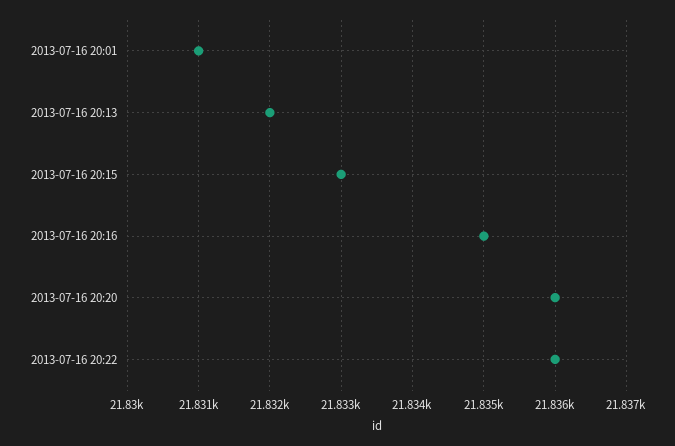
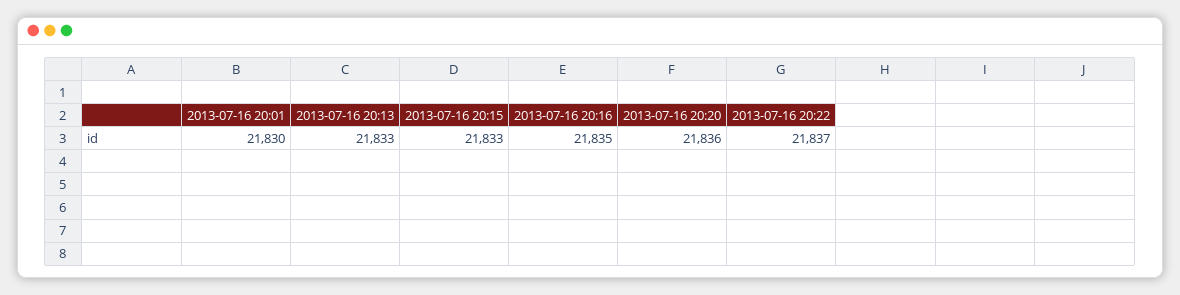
  {
-   "2013-07-16 20:01": 21831,
+   "2013-07-16 20:01": 21830,
-   "2013-07-16 20:13": 21832,
+   "2013-07-16 20:13": 21833,
    "2013-07-16 20:15": 21833,
    "2013-07-16 20:16": 21835,
    "2013-07-16 20:20": 21836,
-   "2013-07-16 20:22": 21836
+   "2013-07-16 20:22": 21837
  }

